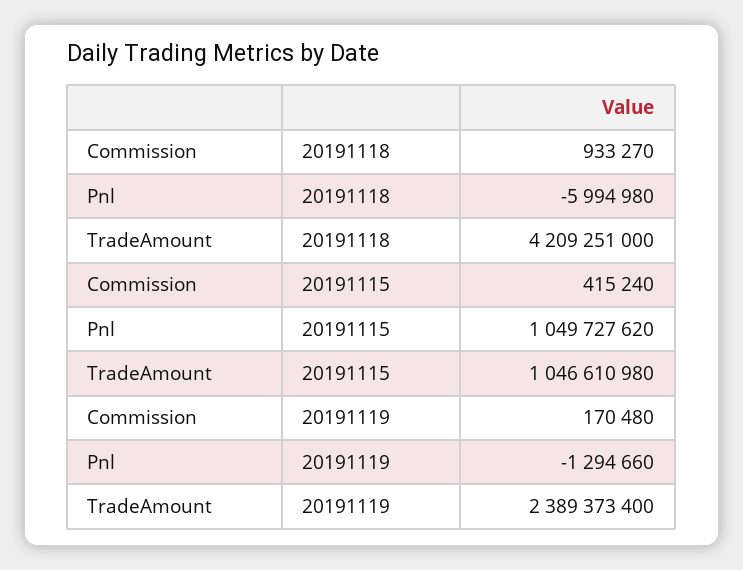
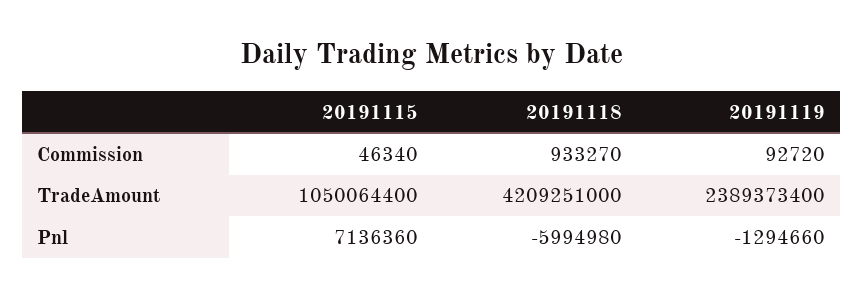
  {
    "Commission": {
      "20191118": 933270,
-     "20191115": 415240,
+     "20191115": 46340,
-     "20191119": 170480
+     "20191119": 92720
    },
    "Pnl": {
      "20191118": -5994980,
-     "20191115": 1049727620,
+     "20191115": 7136360,
      "20191119": -1294660
    },
    "TradeAmount": {
      "20191118": 4209251000,
-     "20191115": 1046610980,
+     "20191115": 1050064400,
      "20191119": 2389373400
    }
  }

